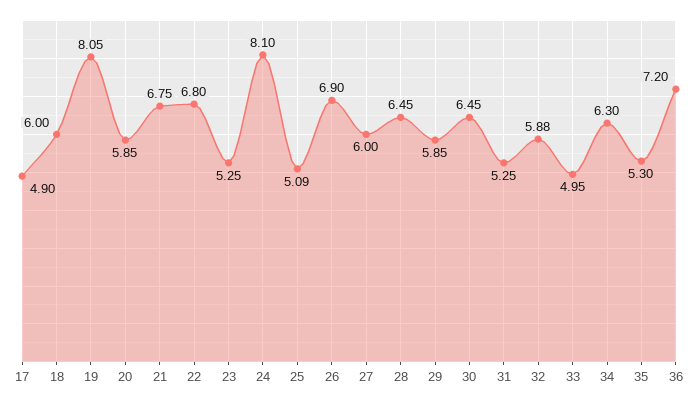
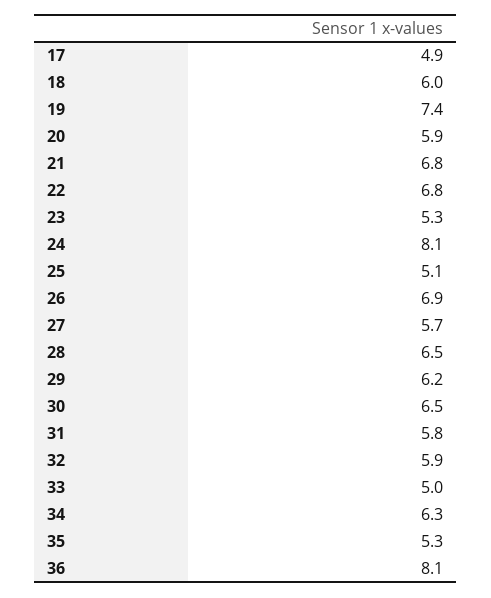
  {
    "17": 4.9,
    "18": 6,
-   "19": 8.05,
+   "19": 7.4,
    "20": 5.85,
    "21": 6.75,
    "22": 6.8,
    "23": 5.25,
    "24": 8.1,
    "25": 5.09,
    "26": 6.9,
-   "27": 6,
+   "27": 5.7,
    "28": 6.45,
-   "29": 5.85,
+   "29": 6.2,
    "30": 6.45,
-   "31": 5.25,
+   "31": 5.8,
    "32": 5.88,
    "33": 4.95,
    "34": 6.3,
    "35": 5.3,
-   "36": 7.2
+   "36": 8.1
  }

